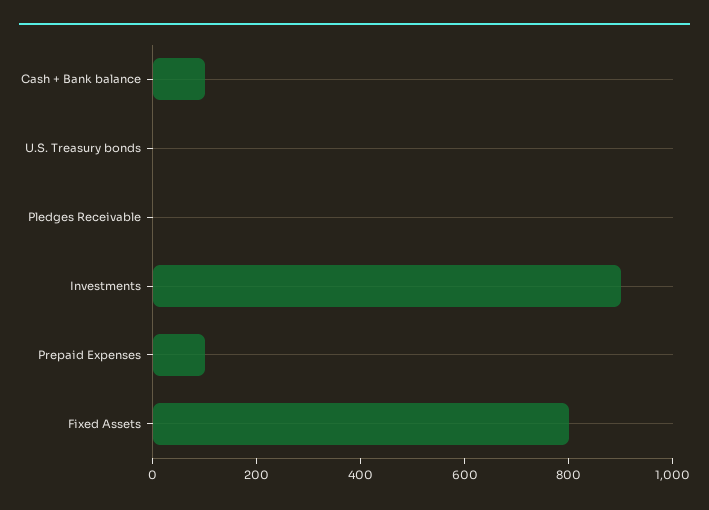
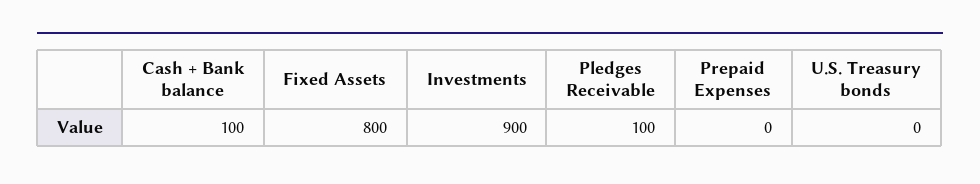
  {
    "Cash + Bank balance": 100,
    "U.S. Treasury bonds": 0,
-   "Pledges Receivable": 0,
+   "Pledges Receivable": 100,
    "Investments": 900,
-   "Prepaid Expenses": 100,
+   "Prepaid Expenses": 0,
    "Fixed Assets": 800
  }

